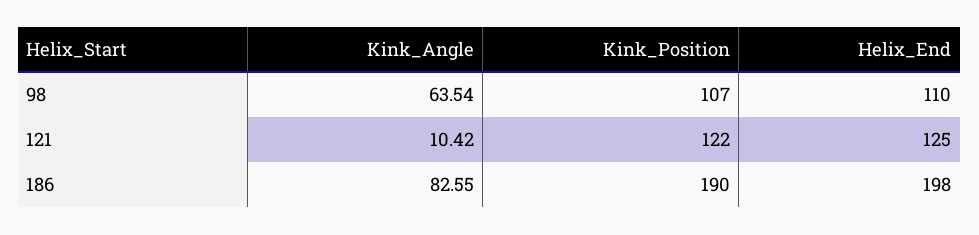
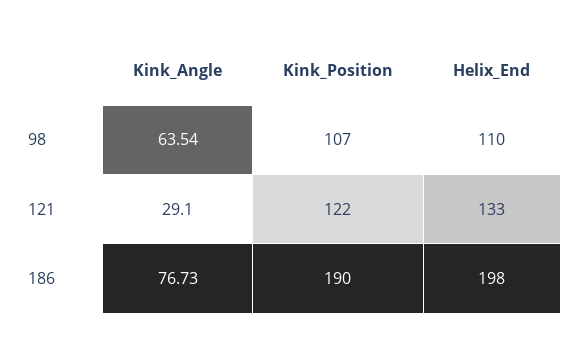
  {
    "Kink_Angle": {
      "98": 63.54,
-     "121": 10.42,
+     "121": 29.1,
-     "186": 82.55
+     "186": 76.73
    },
    "Kink_Position": {
      "98": 107,
      "121": 122,
      "186": 190
    },
    "Helix_End": {
      "98": 110,
-     "121": 125,
+     "121": 133,
      "186": 198
    }
  }

